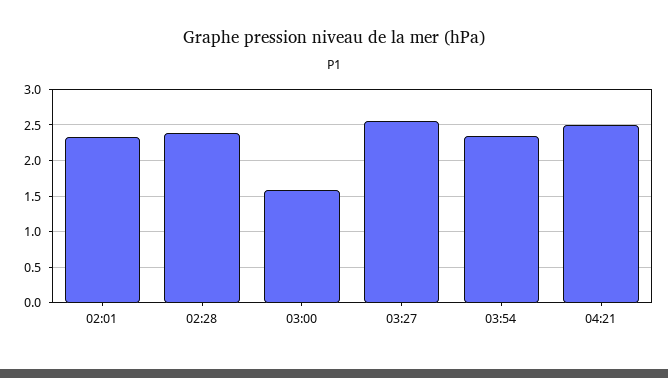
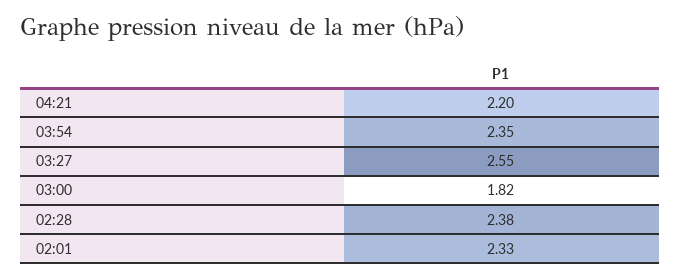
  {
    "02:01": 2.33,
    "02:28": 2.38,
-   "03:00": 1.6,
+   "03:00": 1.82,
    "03:27": 2.55,
    "03:54": 2.35,
-   "04:21": 2.5
+   "04:21": 2.2
  }

